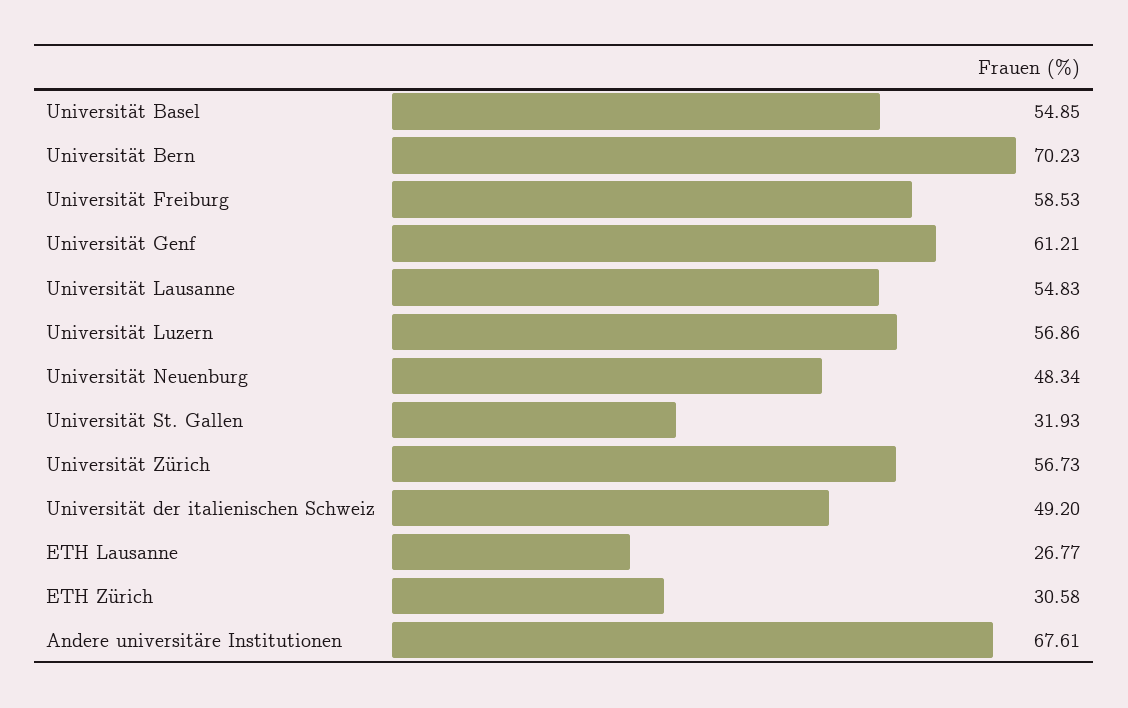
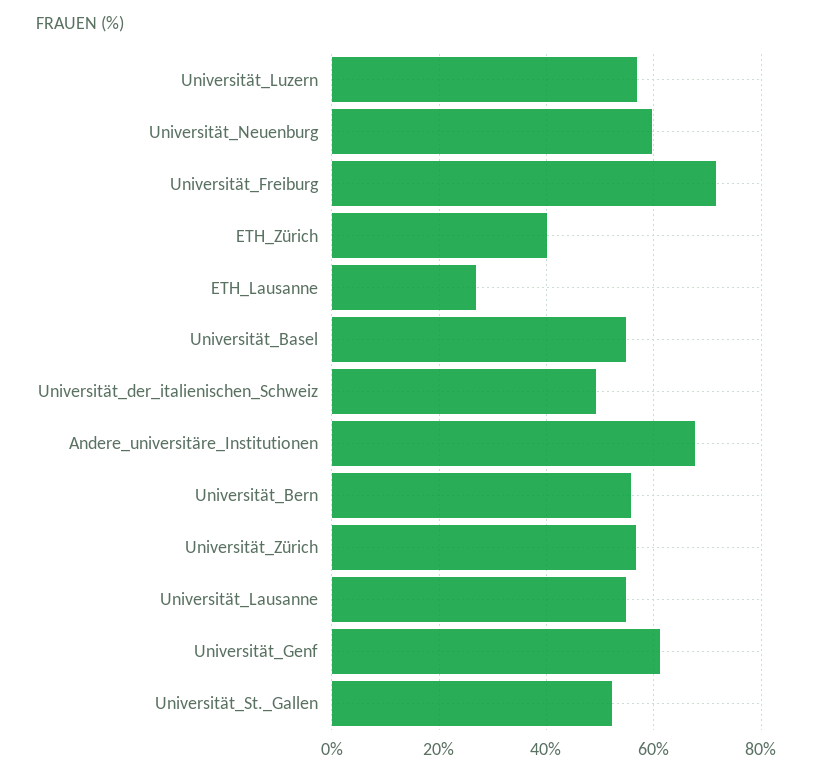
  {
    "Universität Basel": 54.85,
-   "Universität Bern": 70.23,
+   "Universität Bern": 56,
-   "Universität Freiburg": 58.53,
+   "Universität Freiburg": 72,
    "Universität Genf": 61.21,
    "Universität Lausanne": 54.83,
    "Universität Luzern": 56.86,
-   "Universität Neuenburg": 48.34,
+   "Universität Neuenburg": 60,
-   "Universität St. Gallen": 31.93,
+   "Universität St. Gallen": 52,
    "Universität Zürich": 56.73,
    "Universität der italienischen Schweiz": 49.2,
    "ETH Lausanne": 26.77,
-   "ETH Zürich": 30.58,
+   "ETH Zürich": 40,
    "Andere universitäre Institutionen": 67.61
  }

